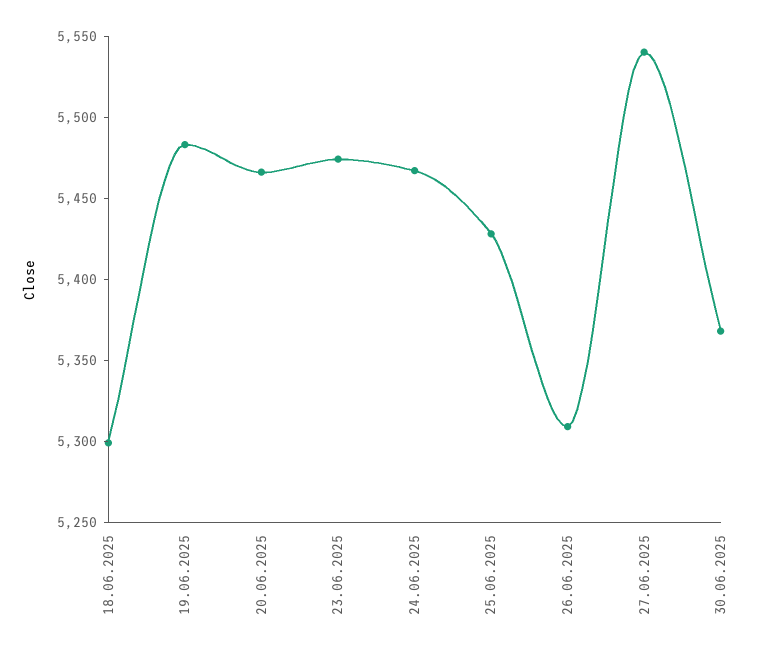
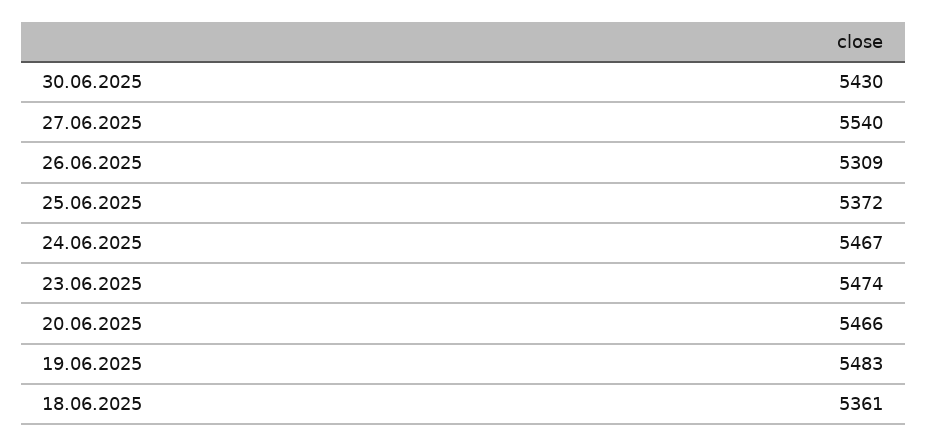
  {
-   "18.06.2025": 5300,
+   "18.06.2025": 5361,
    "19.06.2025": 5483,
    "20.06.2025": 5466,
    "23.06.2025": 5474,
    "24.06.2025": 5467,
-   "25.06.2025": 5430,
+   "25.06.2025": 5372,
    "26.06.2025": 5309,
    "27.06.2025": 5540,
-   "30.06.2025": 5370
+   "30.06.2025": 5430
  }

